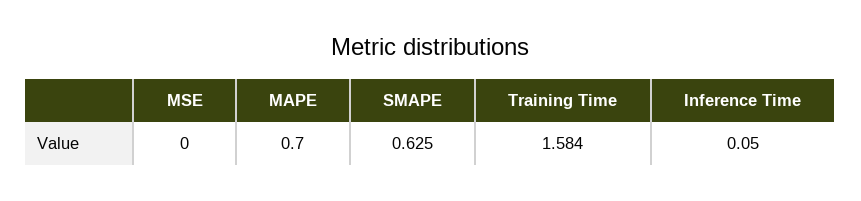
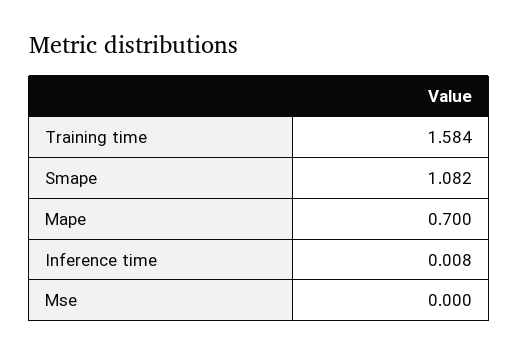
  {
    "MSE": 0,
    "MAPE": 0.7,
-   "SMAPE": 0.625,
+   "SMAPE": 1.082,
    "Training Time": 1.584,
-   "Inference Time": 0.05
+   "Inference Time": 0.008
  }

